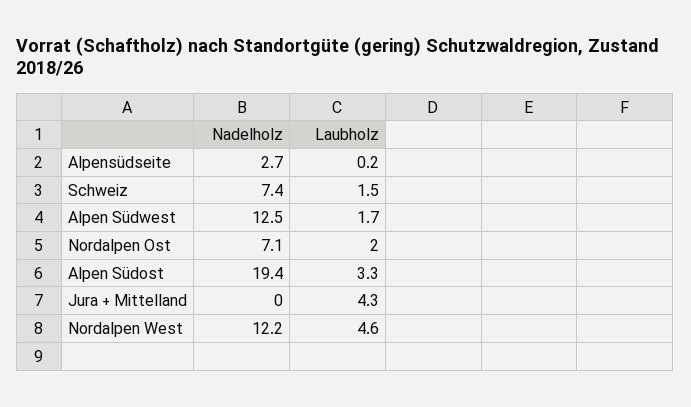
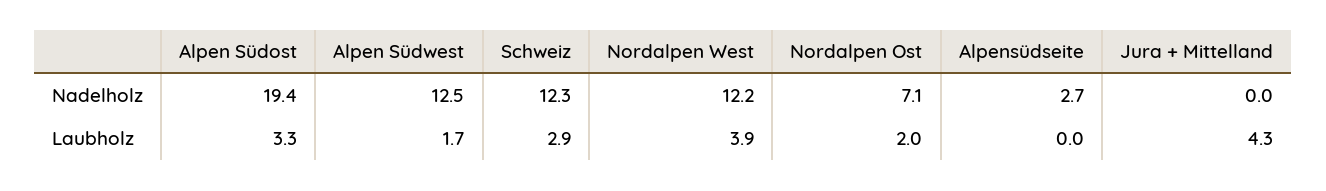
  {
    "Nadelholz": {
      "Alpensüdseite": 2.7,
-     "Schweiz": 7.4,
+     "Schweiz": 12.3,
      "Alpen Südwest": 12.5,
      "Nordalpen Ost": 7.1,
      "Alpen Südost": 19.4,
      "Jura + Mittelland": 0,
      "Nordalpen West": 12.2
    },
    "Laubholz": {
-     "Alpensüdseite": 0.2,
+     "Alpensüdseite": 0,
-     "Schweiz": 1.5,
+     "Schweiz": 2.9,
      "Alpen Südwest": 1.7,
      "Nordalpen Ost": 2,
      "Alpen Südost": 3.3,
      "Jura + Mittelland": 4.3,
-     "Nordalpen West": 4.6
+     "Nordalpen West": 3.9
    }
  }

